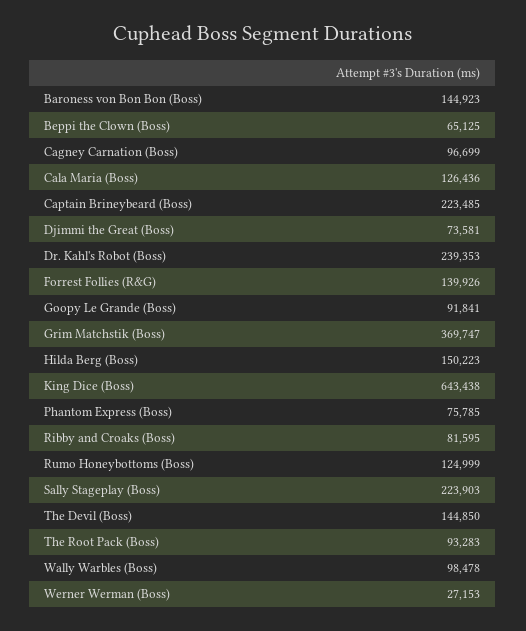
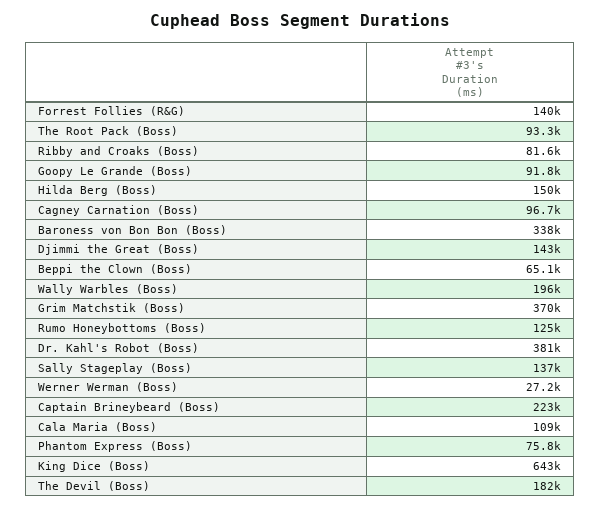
  {
-   "Baroness von Bon Bon (Boss)": 144923,
+   "Baroness von Bon Bon (Boss)": 338000,
    "Beppi the Clown (Boss)": 65125,
    "Cagney Carnation (Boss)": 96699,
-   "Cala Maria (Boss)": 126436,
+   "Cala Maria (Boss)": 109000,
    "Captain Brineybeard (Boss)": 223485,
-   "Djimmi the Great (Boss)": 73581,
+   "Djimmi the Great (Boss)": 143000,
-   "Dr. Kahl's Robot (Boss)": 239353,
+   "Dr. Kahl's Robot (Boss)": 381000,
    "Forrest Follies (R&G)": 139926,
    "Goopy Le Grande (Boss)": 91841,
    "Grim Matchstik (Boss)": 369747,
    "Hilda Berg (Boss)": 150223,
    "King Dice (Boss)": 643438,
    "Phantom Express (Boss)": 75785,
    "Ribby and Croaks (Boss)": 81595,
    "Rumo Honeybottoms (Boss)": 124999,
-   "Sally Stageplay (Boss)": 223903,
+   "Sally Stageplay (Boss)": 137000,
-   "The Devil (Boss)": 144850,
+   "The Devil (Boss)": 182000,
    "The Root Pack (Boss)": 93283,
-   "Wally Warbles (Boss)": 98478,
+   "Wally Warbles (Boss)": 196000,
    "Werner Werman (Boss)": 27153
  }

